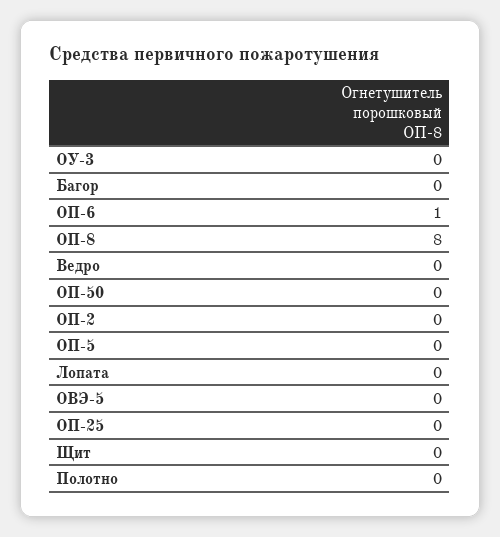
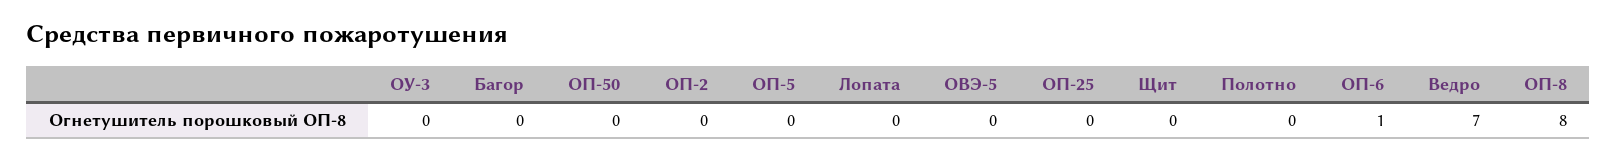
  {
    "ОУ-3": 0,
    "Багор": 0,
    "ОП-6": 1,
    "ОП-8": 8,
-   "Ведро": 0,
+   "Ведро": 7,
    "ОП-50": 0,
    "ОП-2": 0,
    "ОП-5": 0,
    "Лопата": 0,
    "ОВЭ-5": 0,
    "ОП-25": 0,
    "Щит": 0,
    "Полотно": 0
  }

